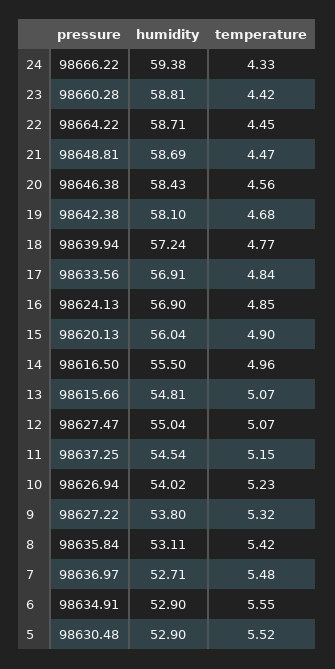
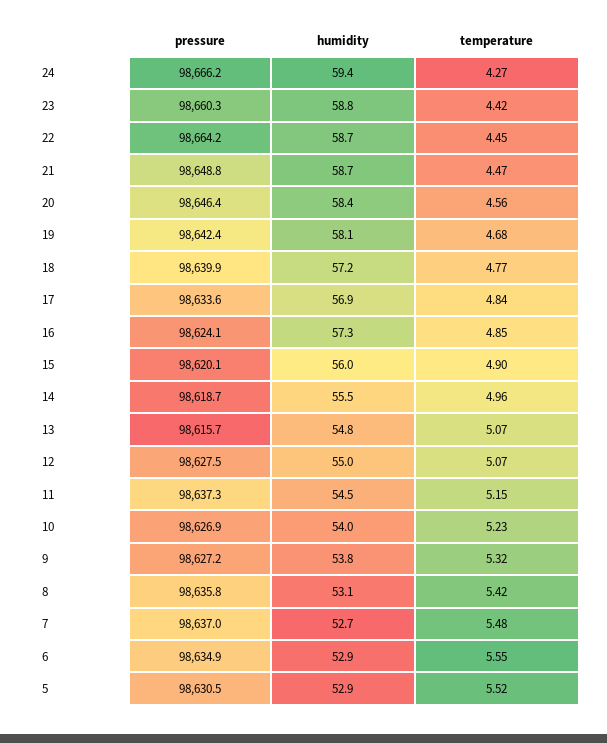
  {
    "pressure": {
      "24": 98666.22,
      "23": 98660.28,
      "22": 98664.22,
      "21": 98648.81,
      "20": 98646.38,
      "19": 98642.38,
      "18": 98639.94,
      "17": 98633.56,
      "16": 98624.13,
      "15": 98620.13,
-     "14": 98616.5,
+     "14": 98618.7,
      "13": 98615.66,
      "12": 98627.47,
      "11": 98637.25,
      "10": 98626.94,
      "9": 98627.22,
      "8": 98635.84,
      "7": 98636.97,
      "6": 98634.91,
      "5": 98630.48
    },
    "humidity": {
      "24": 59.38,
      "23": 58.81,
      "22": 58.71,
      "21": 58.69,
      "20": 58.43,
      "19": 58.1,
      "18": 57.24,
      "17": 56.91,
-     "16": 56.9,
+     "16": 57.3,
      "15": 56.04,
      "14": 55.5,
      "13": 54.81,
      "12": 55.04,
      "11": 54.54,
      "10": 54.02,
      "9": 53.8,
      "8": 53.11,
      "7": 52.71,
      "6": 52.9,
      "5": 52.9
    },
    "temperature": {
-     "24": 4.33,
+     "24": 4.27,
      "23": 4.42,
      "22": 4.45,
      "21": 4.47,
      "20": 4.56,
      "19": 4.68,
      "18": 4.77,
      "17": 4.84,
      "16": 4.85,
      "15": 4.9,
      "14": 4.96,
      "13": 5.07,
      "12": 5.07,
      "11": 5.15,
      "10": 5.23,
      "9": 5.32,
      "8": 5.42,
      "7": 5.48,
      "6": 5.55,
      "5": 5.52
    }
  }

